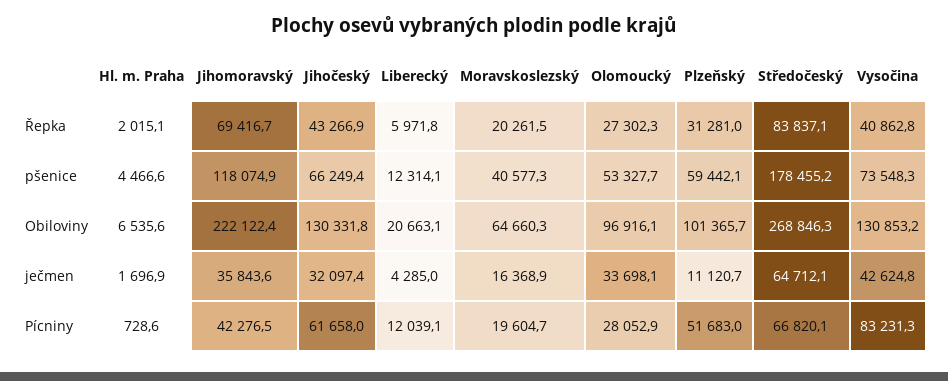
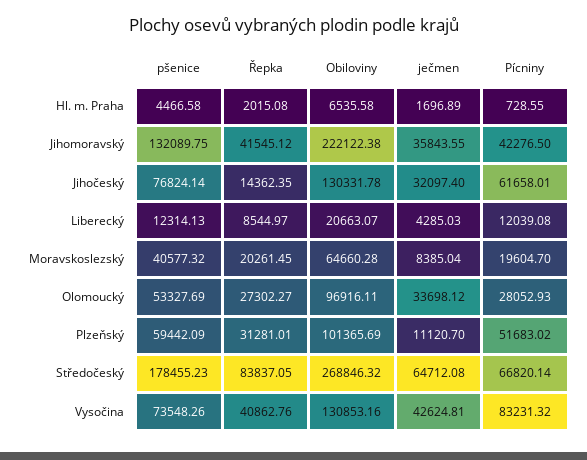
  {
    "Hl. m. Praha": {
      "Řepka": 2015.08,
      "pšenice": 4466.58,
      "Obiloviny": 6535.58,
      "ječmen": 1696.89,
      "Pícniny": 728.55
    },
    "Jihomoravský": {
-     "Řepka": 69416.7,
+     "Řepka": 41545.12,
-     "pšenice": 118074.9,
+     "pšenice": 132089.75,
      "Obiloviny": 222122.38,
      "ječmen": 35843.55,
      "Pícniny": 42276.5
    },
    "Jihočeský": {
-     "Řepka": 43266.9,
+     "Řepka": 14362.35,
-     "pšenice": 66249.4,
+     "pšenice": 76824.14,
      "Obiloviny": 130331.78,
      "ječmen": 32097.4,
      "Pícniny": 61658.01
    },
    "Liberecký": {
-     "Řepka": 5971.8,
+     "Řepka": 8544.97,
      "pšenice": 12314.13,
      "Obiloviny": 20663.07,
      "ječmen": 4285.03,
      "Pícniny": 12039.08
    },
    "Moravskoslezský": {
      "Řepka": 20261.45,
      "pšenice": 40577.32,
      "Obiloviny": 64660.28,
-     "ječmen": 16368.9,
+     "ječmen": 8385.04,
      "Pícniny": 19604.7
    },
    "Olomoucký": {
      "Řepka": 27302.27,
      "pšenice": 53327.69,
      "Obiloviny": 96916.11,
      "ječmen": 33698.12,
      "Pícniny": 28052.93
    },
    "Plzeňský": {
      "Řepka": 31281.01,
      "pšenice": 59442.09,
      "Obiloviny": 101365.69,
      "ječmen": 11120.7,
      "Pícniny": 51683.02
    },
    "Středočeský": {
      "Řepka": 83837.05,
      "pšenice": 178455.23,
      "Obiloviny": 268846.32,
      "ječmen": 64712.08,
      "Pícniny": 66820.14
    },
    "Vysočina": {
      "Řepka": 40862.76,
      "pšenice": 73548.26,
      "Obiloviny": 130853.16,
      "ječmen": 42624.81,
      "Pícniny": 83231.32
    }
  }

